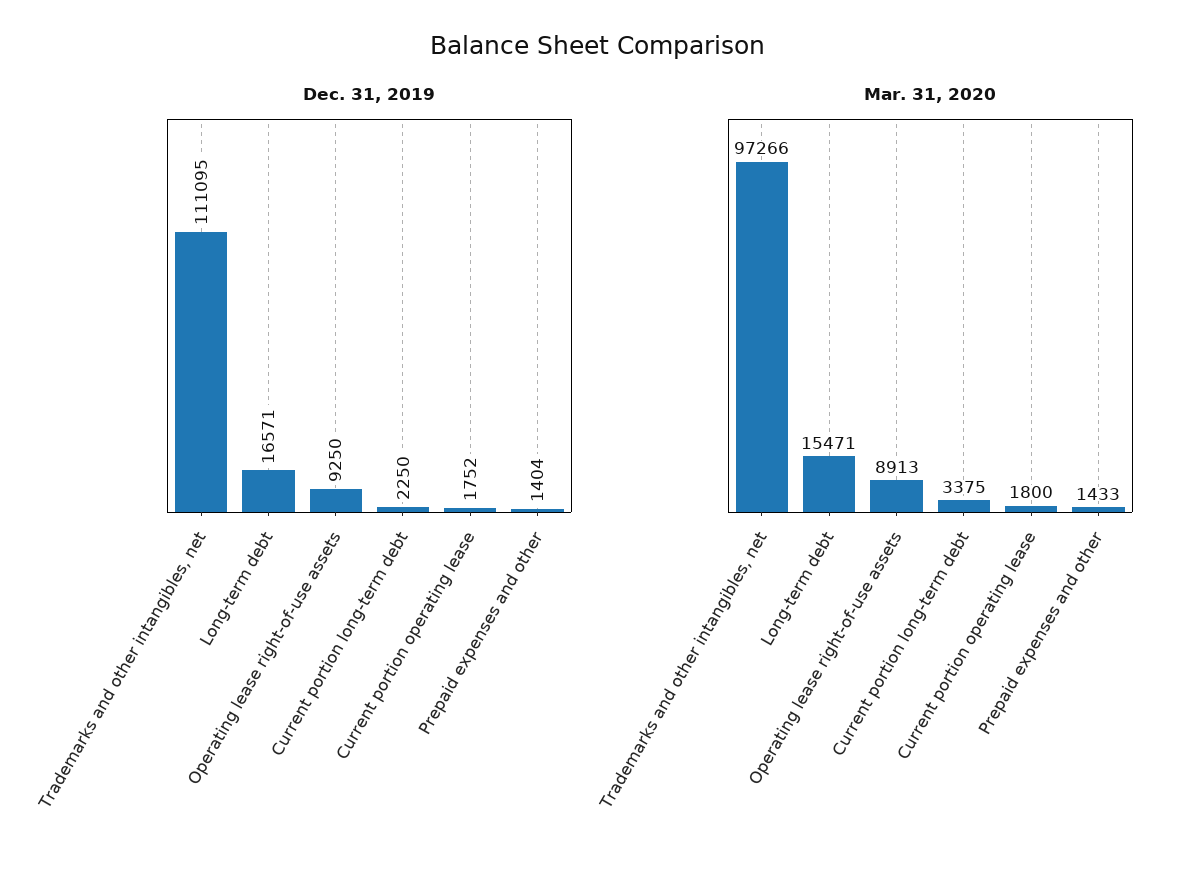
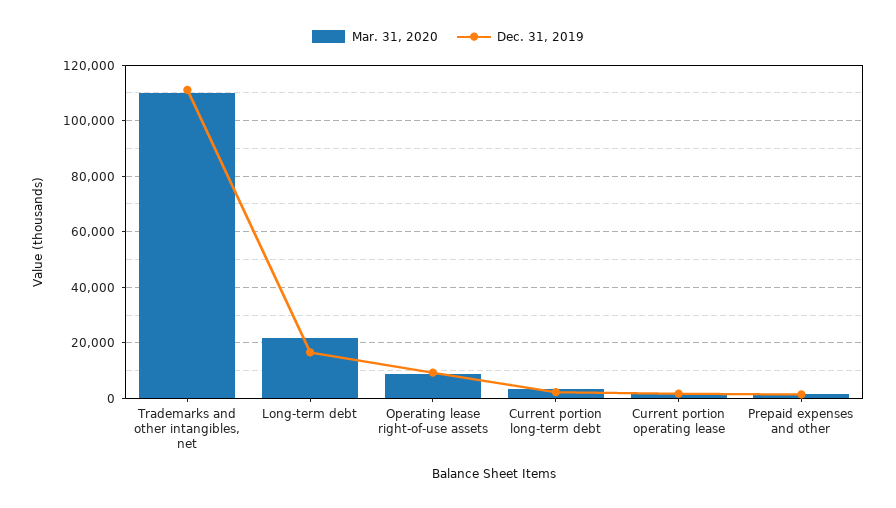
  {
    "Dec. 31, 2019": {
      "Trademarks and other intangibles, net": 111095,
      "Long-term debt": 16571,
      "Operating lease right-of-use assets": 9250,
      "Current portion long-term debt": 2250,
      "Current portion operating lease": 1752,
      "Prepaid expenses and other": 1404
    },
    "Mar. 31, 2020": {
-     "Trademarks and other intangibles, net": 97266,
+     "Trademarks and other intangibles, net": 110000,
-     "Long-term debt": 15471,
+     "Long-term debt": 22500,
      "Operating lease right-of-use assets": 8913,
      "Current portion long-term debt": 3375,
      "Current portion operating lease": 1800,
      "Prepaid expenses and other": 1433
    }
  }

